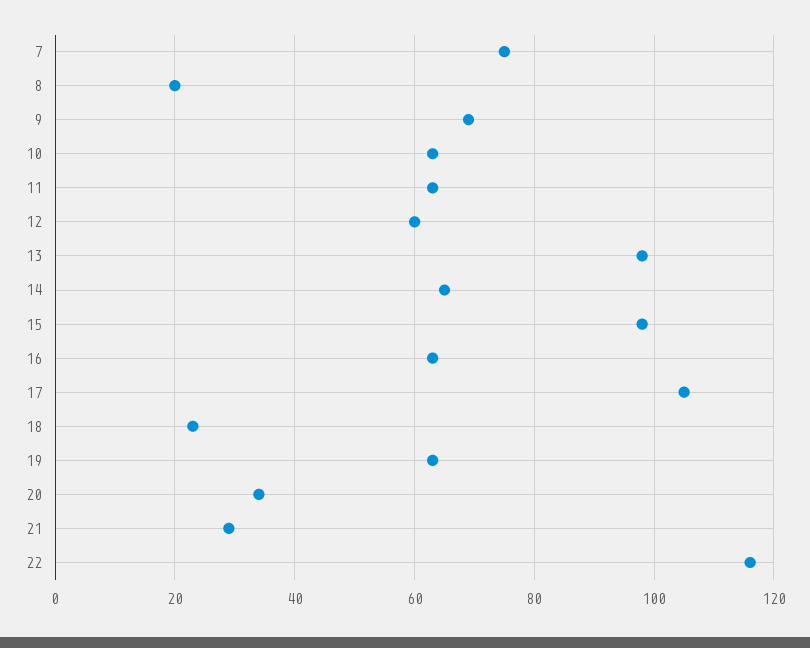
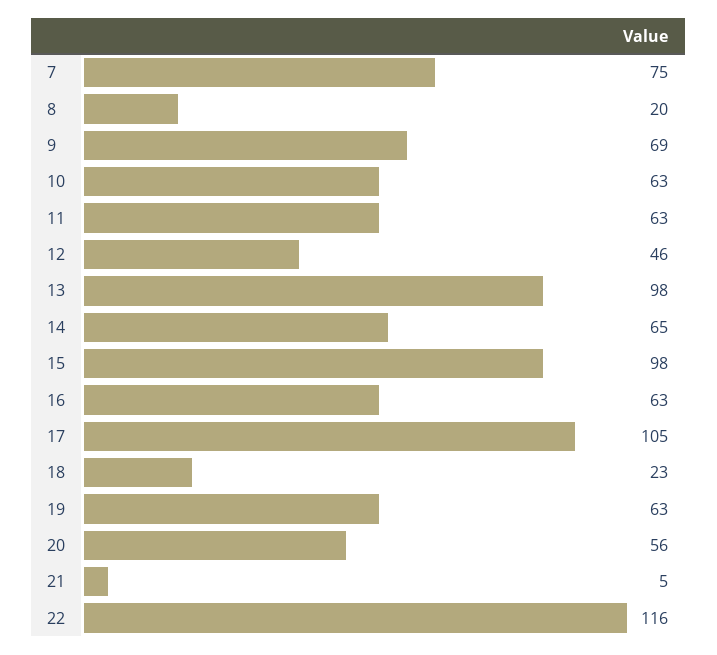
  {
    "7": 75,
    "8": 20,
    "9": 69,
    "10": 63,
    "11": 63,
-   "12": 60,
+   "12": 46,
    "13": 98,
    "14": 65,
    "15": 98,
    "16": 63,
    "17": 105,
    "18": 23,
    "19": 63,
-   "20": 35,
+   "20": 56,
-   "21": 30,
+   "21": 5,
    "22": 116
  }

